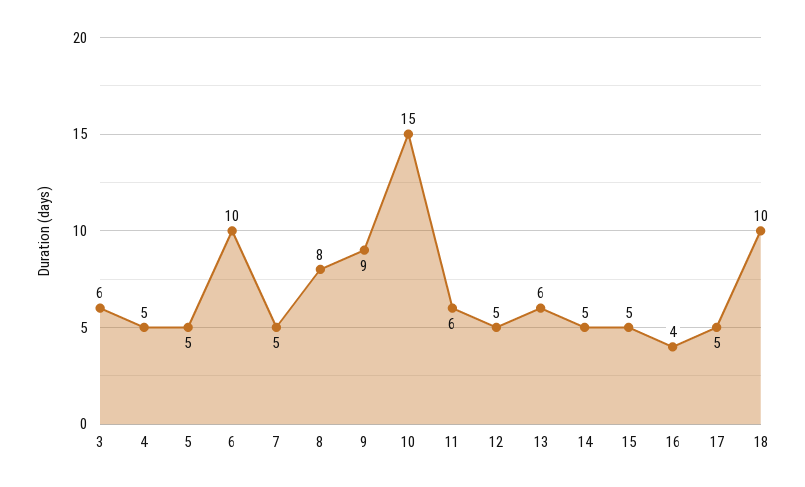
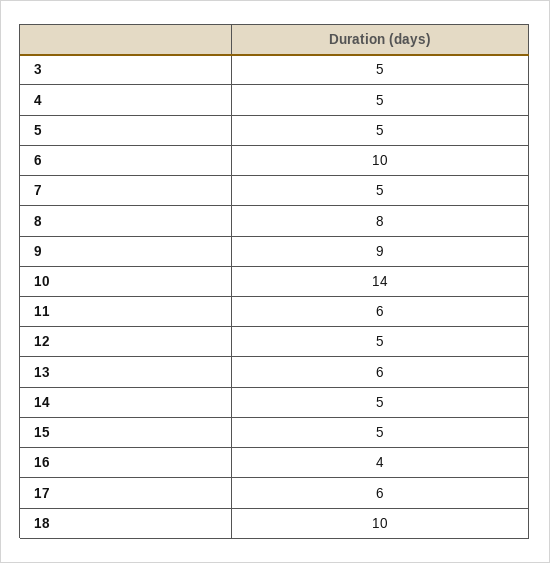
  {
-   "3": 6,
+   "3": 5,
    "4": 5,
    "5": 5,
    "6": 10,
    "7": 5,
    "8": 8,
    "9": 9,
-   "10": 15,
+   "10": 14,
    "11": 6,
    "12": 5,
    "13": 6,
    "14": 5,
    "15": 5,
    "16": 4,
-   "17": 5,
+   "17": 6,
    "18": 10
  }

